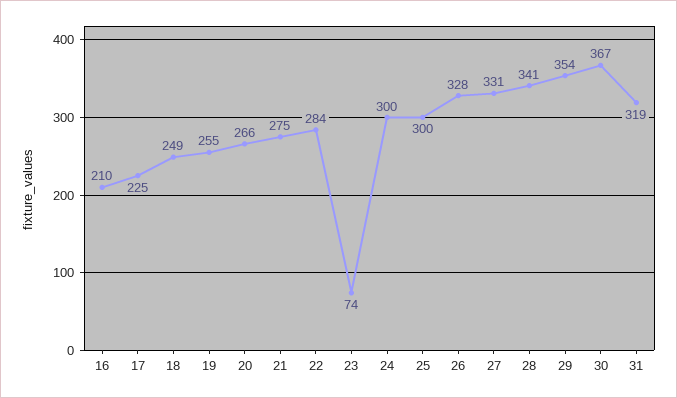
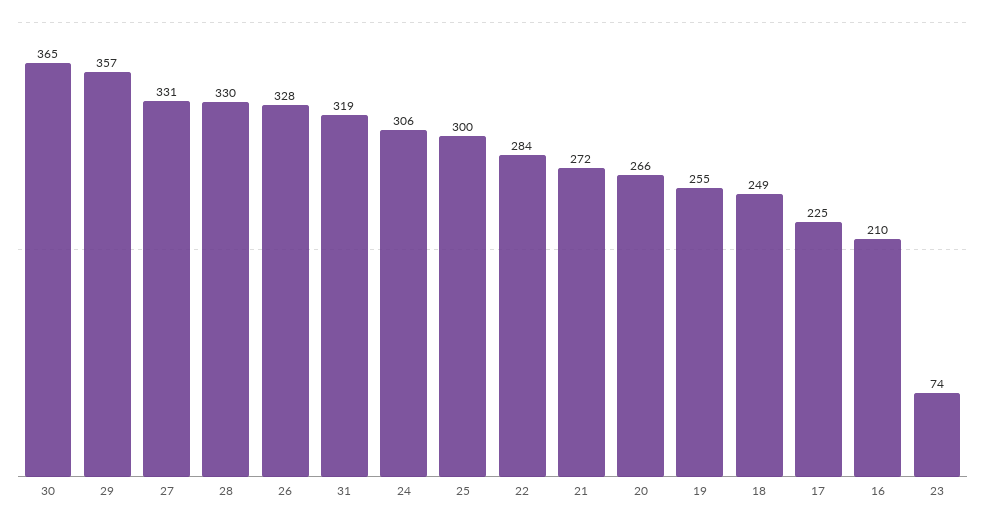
  {
    "16": 210,
    "17": 225,
    "18": 249,
    "19": 255,
    "20": 266,
-   "21": 275,
+   "21": 272,
    "22": 284,
    "23": 74,
-   "24": 300,
+   "24": 306,
    "25": 300,
    "26": 328,
    "27": 331,
-   "28": 341,
+   "28": 330,
-   "29": 354,
+   "29": 357,
-   "30": 367,
+   "30": 365,
    "31": 319
  }

